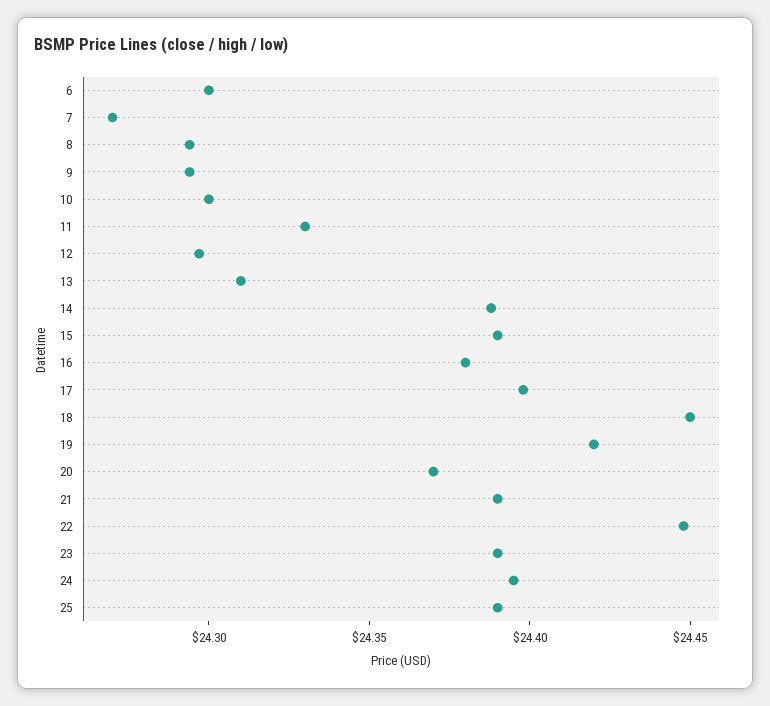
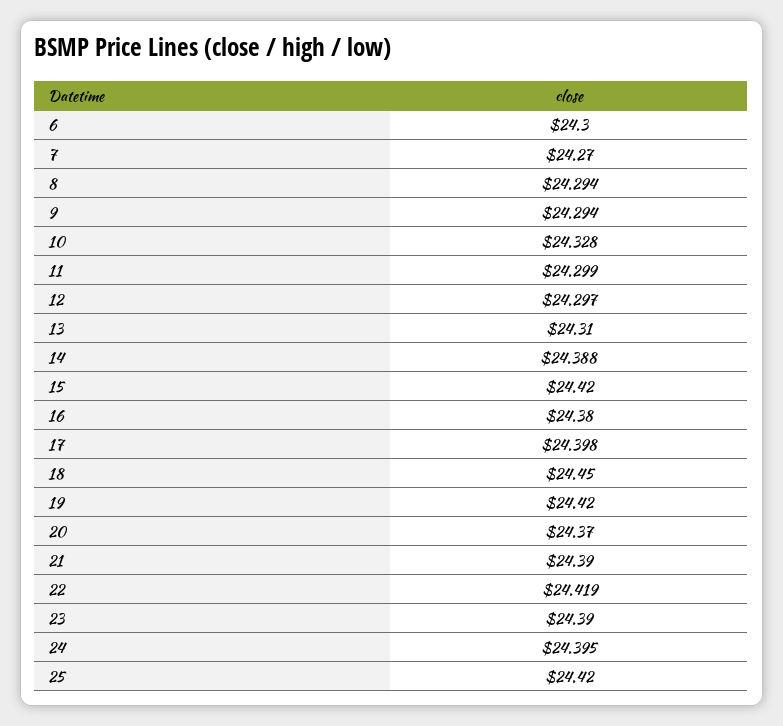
  {
    "6": 24.3,
    "7": 24.27,
    "8": 24.294,
    "9": 24.294,
-   "10": 24.3,
+   "10": 24.328,
-   "11": 24.33,
+   "11": 24.299,
    "12": 24.297,
    "13": 24.31,
    "14": 24.388,
-   "15": 24.39,
+   "15": 24.42,
    "16": 24.38,
    "17": 24.398,
    "18": 24.45,
    "19": 24.42,
    "20": 24.37,
    "21": 24.39,
-   "22": 24.45,
+   "22": 24.419,
    "23": 24.39,
    "24": 24.395,
-   "25": 24.39
+   "25": 24.42
  }

